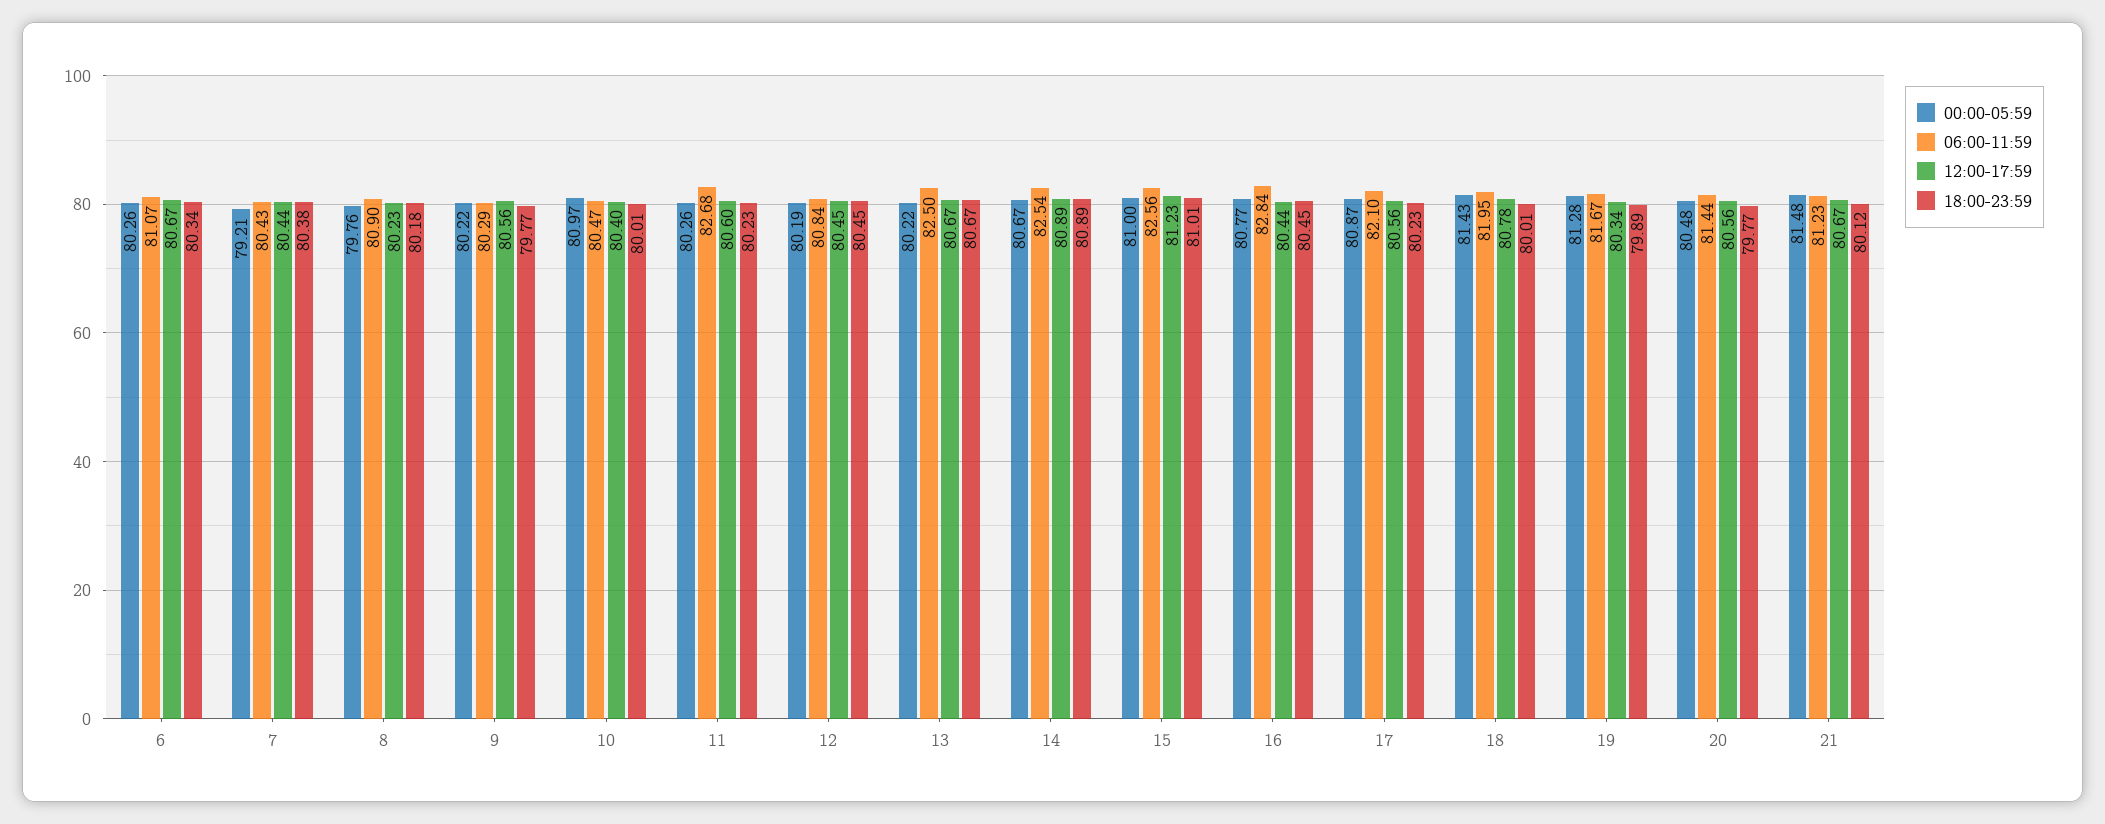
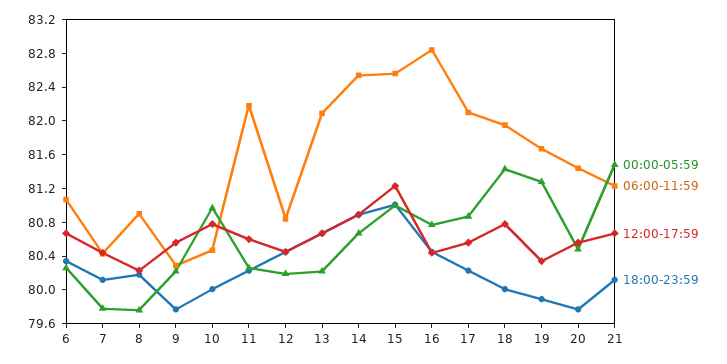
  {
    "00:00-05:59": {
      "6": 80.26,
-     "7": 79.21,
+     "7": 79.8,
      "8": 79.76,
      "9": 80.22,
      "10": 80.97,
      "11": 80.26,
      "12": 80.19,
      "13": 80.22,
      "14": 80.67,
      "15": 81,
      "16": 80.77,
      "17": 80.87,
      "18": 81.43,
      "19": 81.28,
      "20": 80.48,
      "21": 81.48
    },
    "06:00-11:59": {
      "6": 81.07,
      "7": 80.43,
      "8": 80.9,
      "9": 80.29,
      "10": 80.47,
-     "11": 82.68,
+     "11": 82.2,
      "12": 80.84,
-     "13": 82.5,
+     "13": 82.1,
      "14": 82.54,
      "15": 82.56,
      "16": 82.84,
      "17": 82.1,
      "18": 81.95,
      "19": 81.67,
      "20": 81.44,
      "21": 81.23
    },
    "12:00-17:59": {
      "6": 80.67,
      "7": 80.44,
      "8": 80.23,
      "9": 80.56,
-     "10": 80.4,
+     "10": 80.8,
      "11": 80.6,
      "12": 80.45,
      "13": 80.67,
      "14": 80.89,
      "15": 81.23,
      "16": 80.44,
      "17": 80.56,
      "18": 80.78,
      "19": 80.34,
      "20": 80.56,
      "21": 80.67
    },
    "18:00-23:59": {
      "6": 80.34,
-     "7": 80.38,
+     "7": 80.1,
      "8": 80.18,
      "9": 79.77,
      "10": 80.01,
      "11": 80.23,
      "12": 80.45,
      "13": 80.67,
      "14": 80.89,
      "15": 81.01,
      "16": 80.45,
      "17": 80.23,
      "18": 80.01,
      "19": 79.89,
      "20": 79.77,
      "21": 80.12
    }
  }

